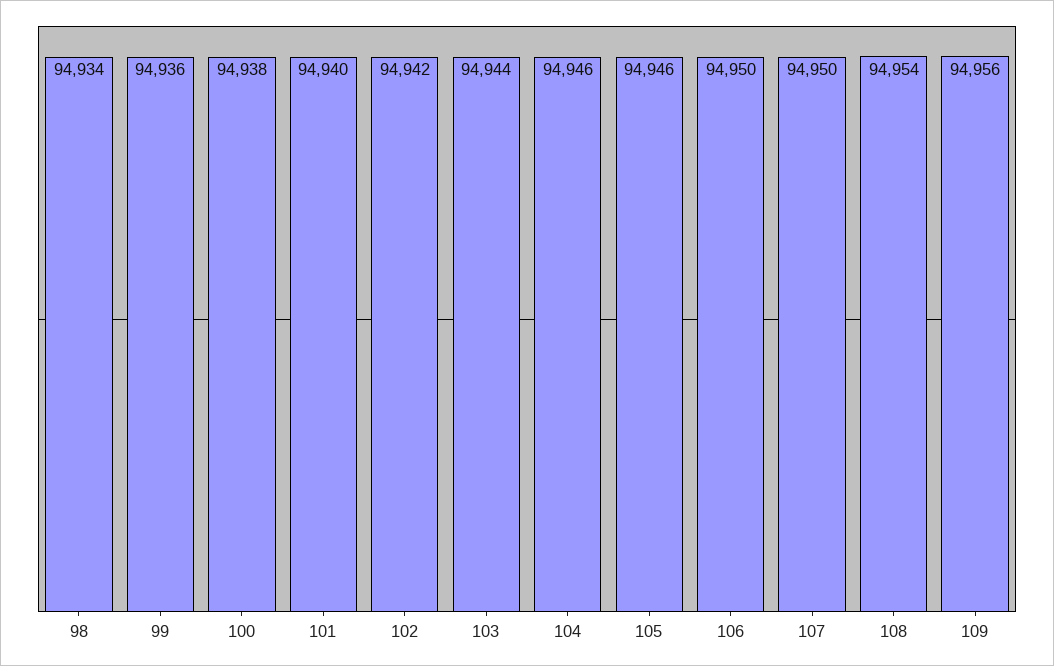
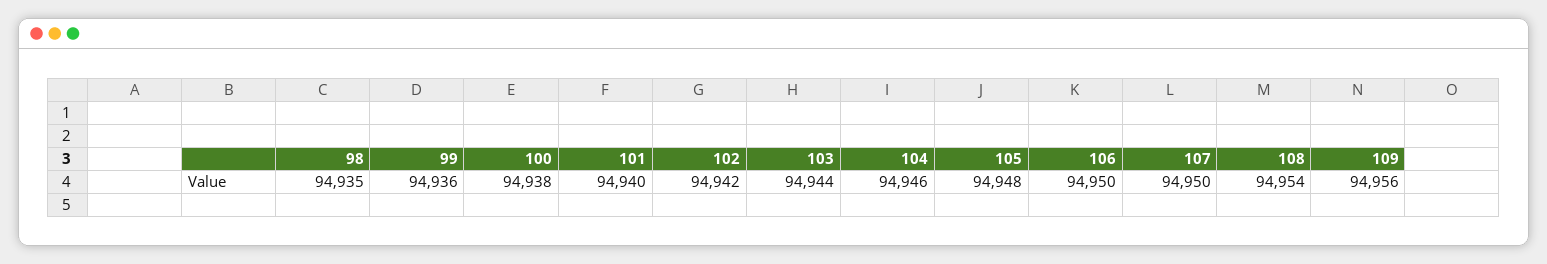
  {
-   "98": 94934,
+   "98": 94935,
    "99": 94936,
    "100": 94938,
    "101": 94940,
    "102": 94942,
    "103": 94944,
    "104": 94946,
-   "105": 94946,
+   "105": 94948,
    "106": 94950,
    "107": 94950,
    "108": 94954,
    "109": 94956
  }

